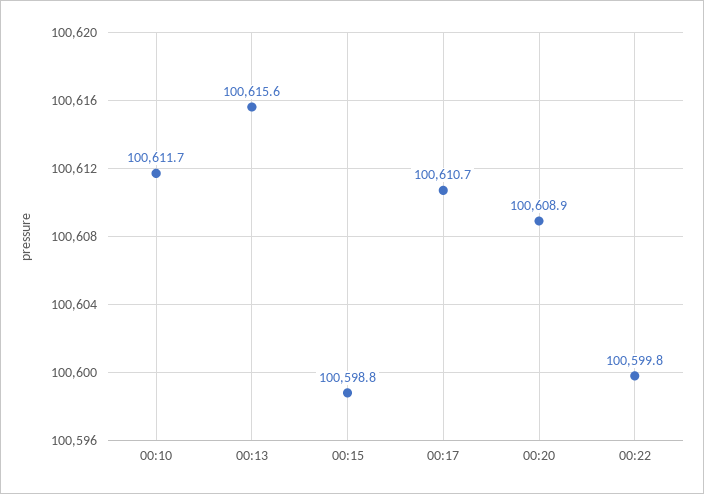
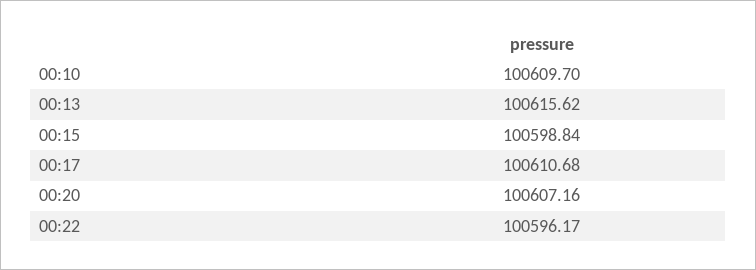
  {
-   "00:10": 100611.7,
+   "00:10": 100609.7,
    "00:13": 100615.62,
    "00:15": 100598.84,
    "00:17": 100610.68,
-   "00:20": 100608.9,
+   "00:20": 100607.16,
-   "00:22": 100599.8
+   "00:22": 100596.17
  }

